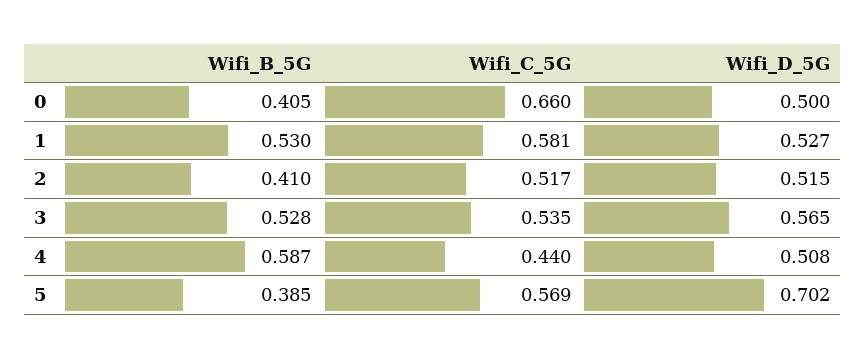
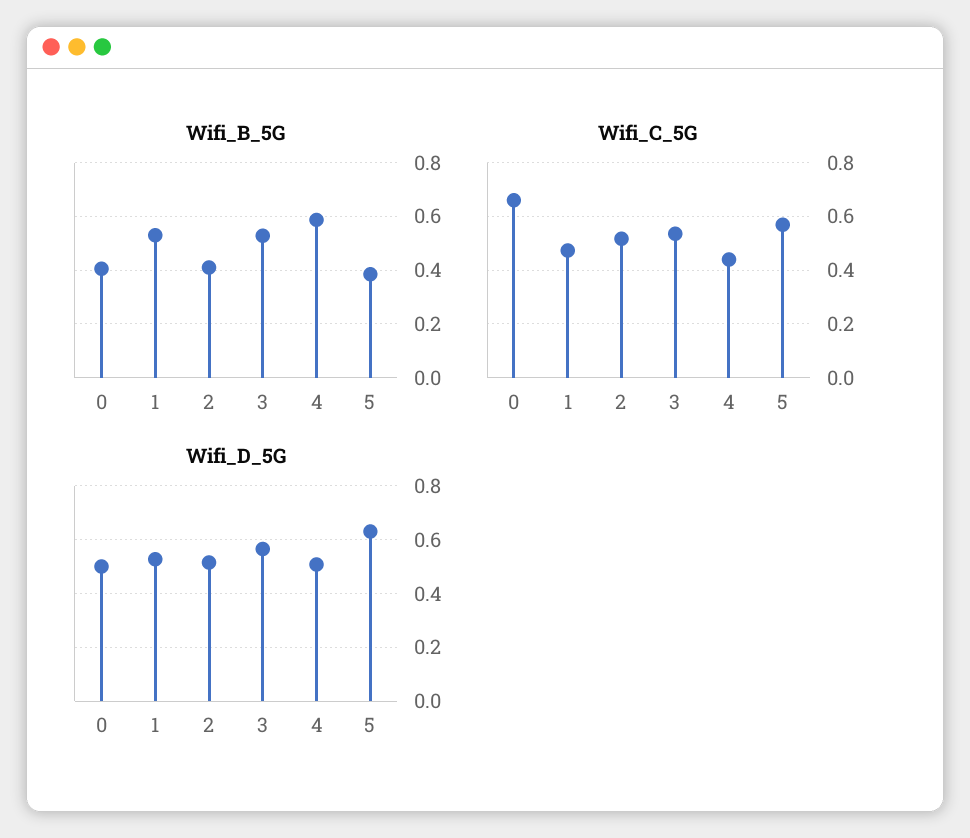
  {
    "Wifi_B_5G": {
      "0": 0.405,
      "1": 0.53,
      "2": 0.41,
      "3": 0.528,
      "4": 0.587,
      "5": 0.385
    },
    "Wifi_C_5G": {
      "0": 0.66,
-     "1": 0.581,
+     "1": 0.475,
      "2": 0.517,
      "3": 0.535,
      "4": 0.44,
      "5": 0.569
    },
    "Wifi_D_5G": {
      "0": 0.5,
      "1": 0.527,
      "2": 0.515,
      "3": 0.565,
      "4": 0.508,
-     "5": 0.702
+     "5": 0.625
    }
  }

